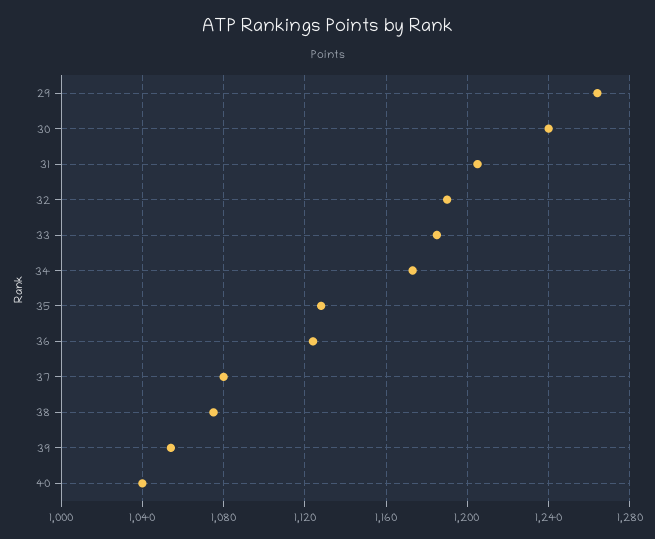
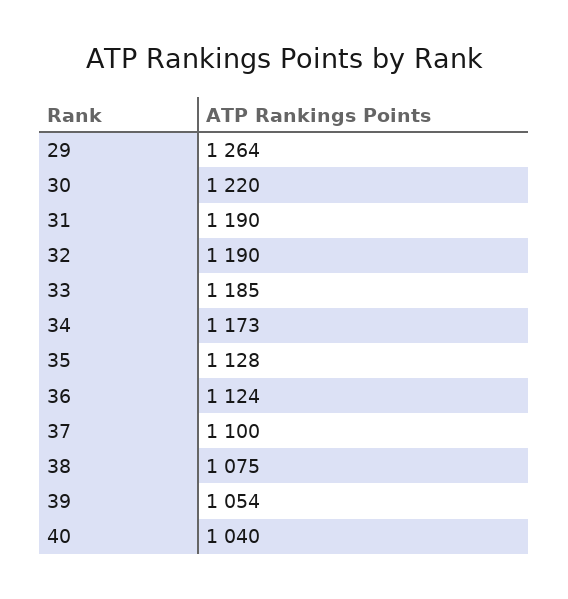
  {
    "29": 1264,
-   "30": 1240,
+   "30": 1220,
-   "31": 1205,
+   "31": 1190,
    "32": 1190,
    "33": 1185,
    "34": 1173,
    "35": 1128,
    "36": 1124,
-   "37": 1080,
+   "37": 1100,
    "38": 1075,
    "39": 1054,
    "40": 1040
  }

